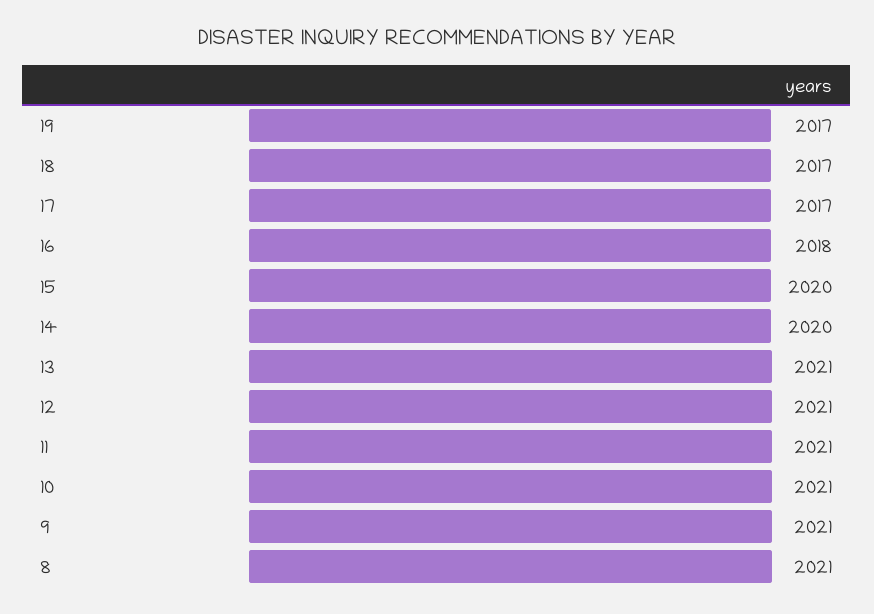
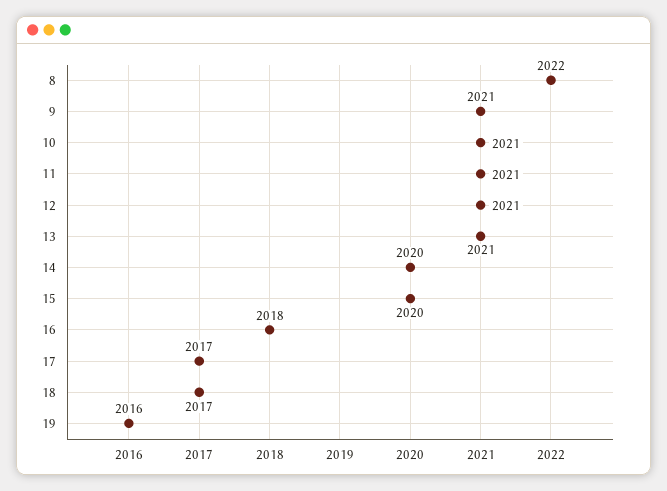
  {
-   "19": 2017,
+   "19": 2016,
    "18": 2017,
    "17": 2017,
    "16": 2018,
    "15": 2020,
    "14": 2020,
    "13": 2021,
    "12": 2021,
    "11": 2021,
    "10": 2021,
    "9": 2021,
-   "8": 2021
+   "8": 2022
  }

